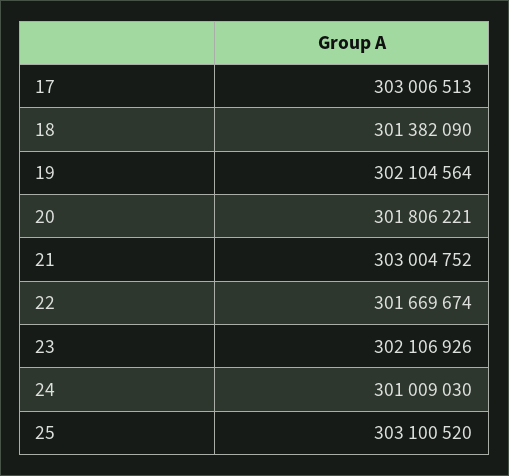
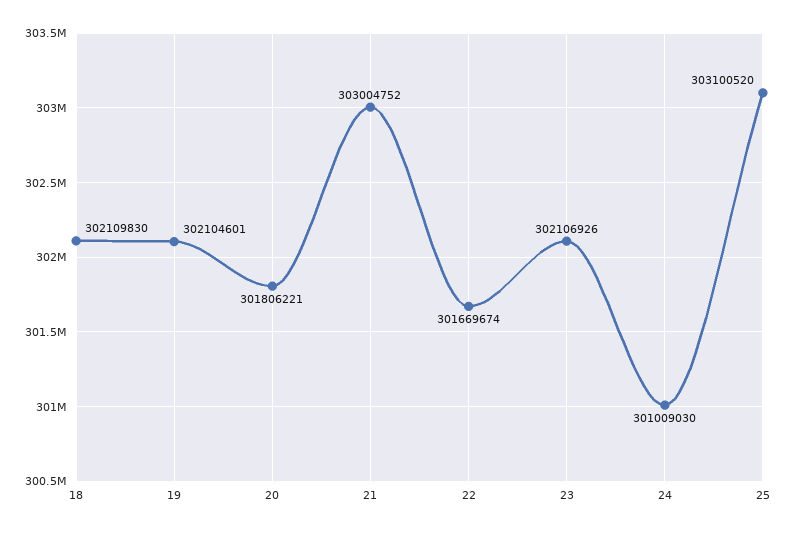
  {
-   "17": 303006513,
-   "18": 301382090,
+   "18": 302109830,
-   "19": 302104564,
+   "19": 302104601,
    "20": 301806221,
    "21": 303004752,
    "22": 301669674,
    "23": 302106926,
    "24": 301009030,
    "25": 303100520
  }

